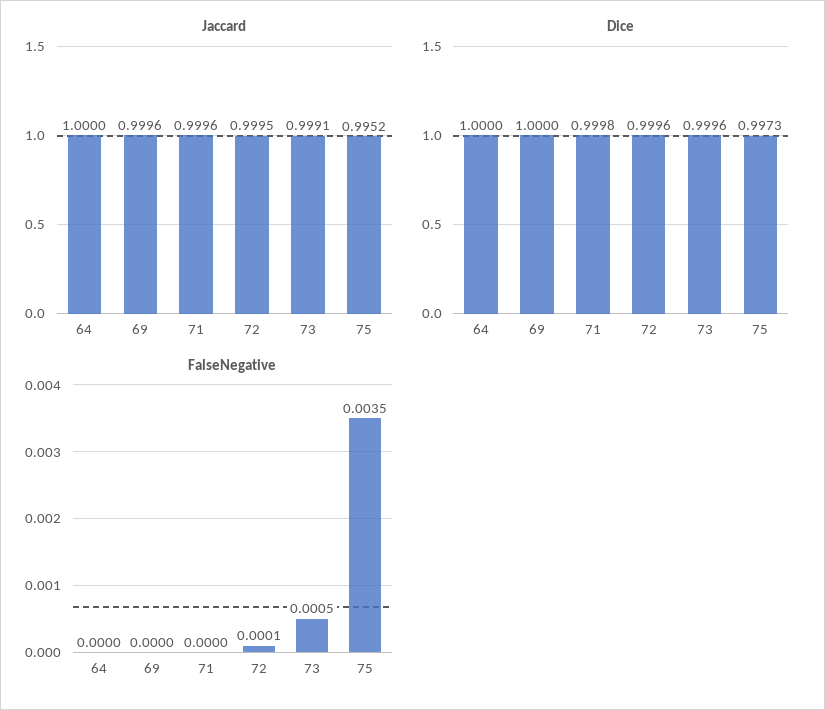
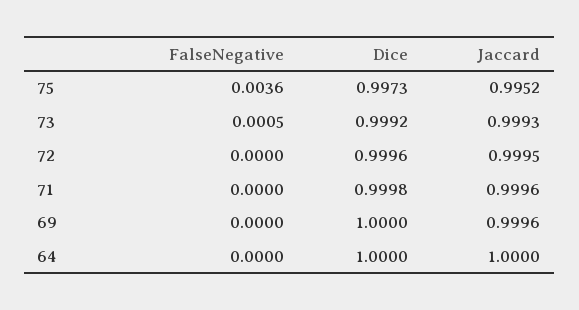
  {
    "Jaccard": {
      "64": 1,
      "69": 0.9996,
      "71": 0.9996,
      "72": 0.9995,
-     "73": 0.9991,
+     "73": 0.9993,
      "75": 0.9952
    },
    "Dice": {
      "64": 1,
      "69": 1,
      "71": 0.9998,
      "72": 0.9996,
-     "73": 0.9996,
+     "73": 0.9992,
      "75": 0.9973
    },
    "FalseNegative": {
      "64": 0,
      "69": 0,
      "71": 0,
-     "72": 0.0001,
+     "72": 0,
      "73": 0.0005,
-     "75": 0.0035
+     "75": 0.0036
    }
  }

